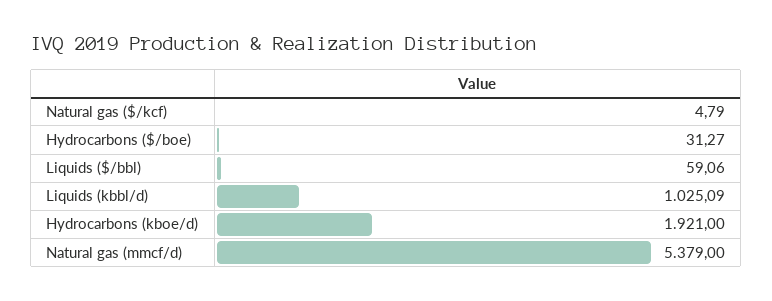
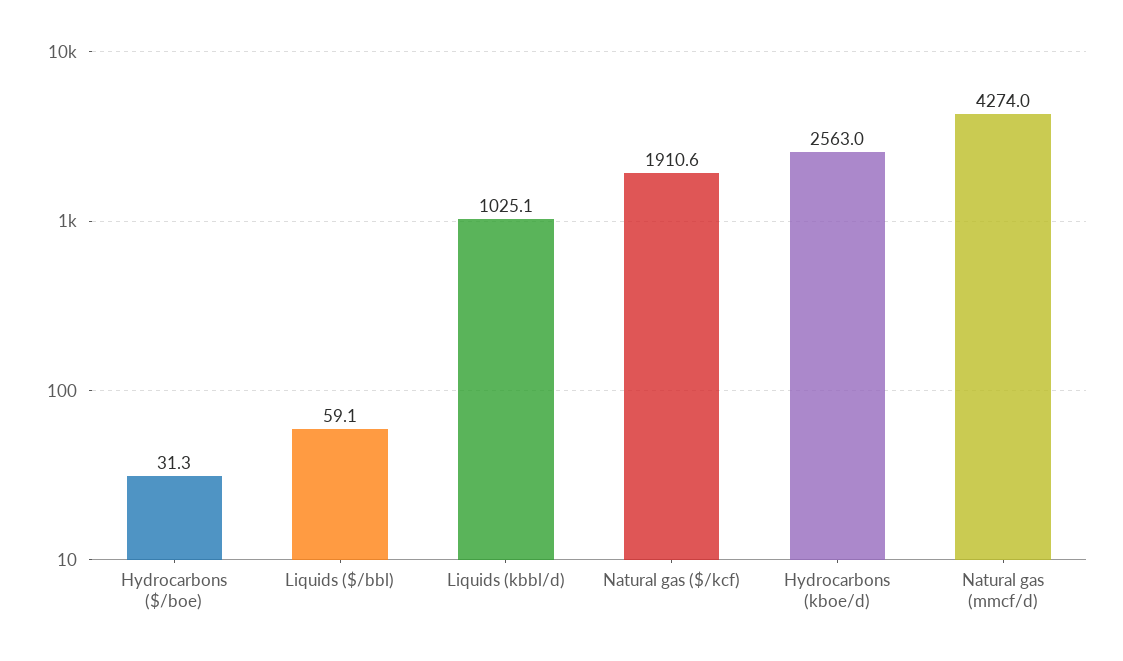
  {
-   "Natural gas ($/kcf)": 4.79,
+   "Natural gas ($/kcf)": 1910.6,
    "Hydrocarbons ($/boe)": 31.27,
    "Liquids ($/bbl)": 59.06,
    "Liquids (kbbl/d)": 1025.09,
-   "Hydrocarbons (kboe/d)": 1921,
+   "Hydrocarbons (kboe/d)": 2563,
-   "Natural gas (mmcf/d)": 5379
+   "Natural gas (mmcf/d)": 4274
  }

